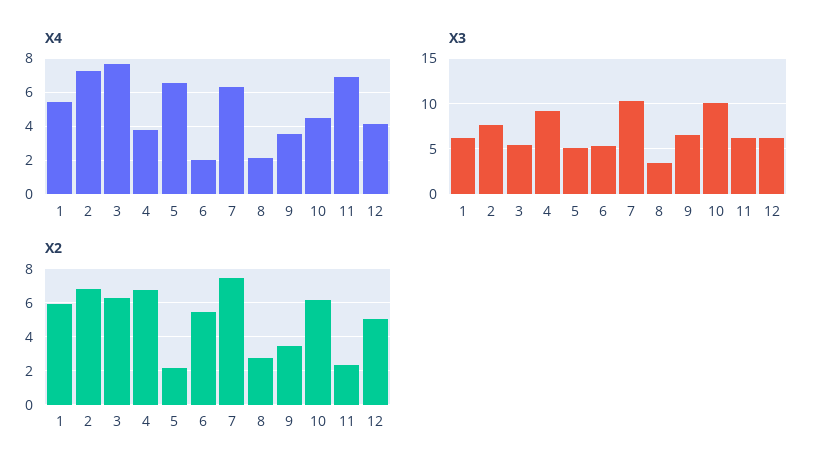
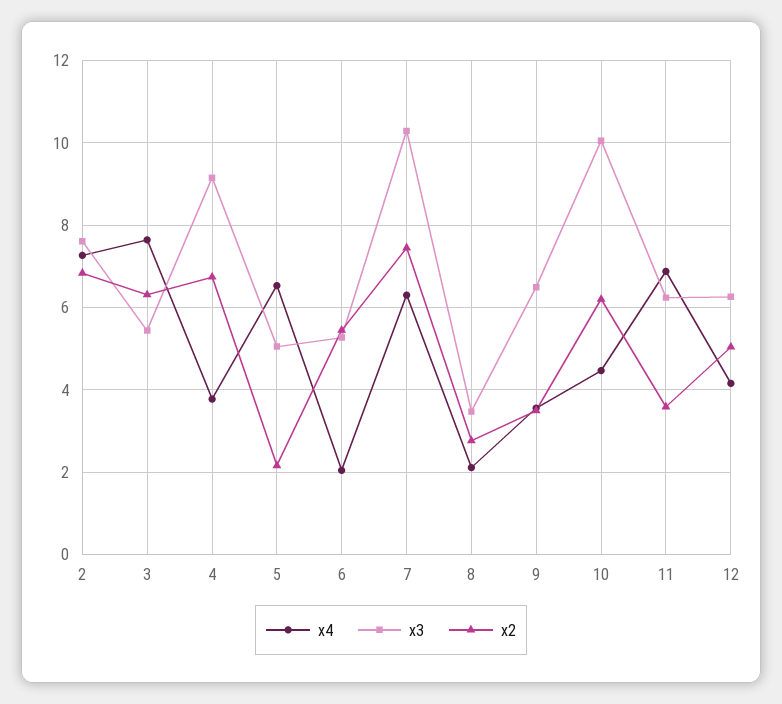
  {
    "X4": {
-     "1": 5.5,
      "2": 7.2,
      "3": 7.6,
      "4": 3.8,
      "5": 6.6,
      "6": 2,
      "7": 6.4,
      "8": 2.2,
      "9": 3.6,
      "10": 4.4,
      "11": 6.8,
      "12": 4.2
    },
    "X3": {
-     "1": 6,
      "2": 7.6,
      "3": 5.4,
      "4": 9.2,
      "5": 5,
      "6": 5.2,
      "7": 10.2,
      "8": 3.4,
      "9": 6.4,
      "10": 10,
      "11": 6.2,
      "12": 6.2
    },
    "X2": {
-     "1": 6,
      "2": 6.8,
      "3": 6.4,
      "4": 6.8,
      "5": 2.2,
      "6": 5.4,
      "7": 7.4,
      "8": 2.8,
      "9": 3.4,
      "10": 6.2,
-     "11": 2.5,
+     "11": 3.6,
      "12": 5
    }
  }

